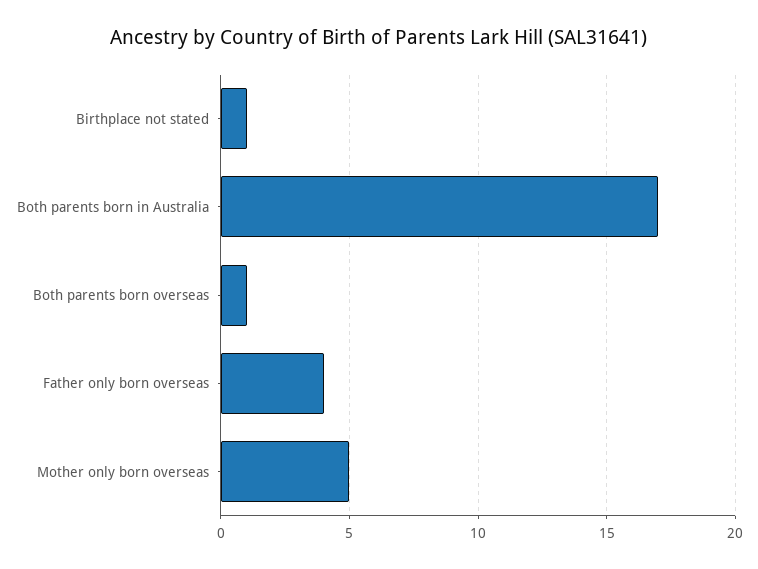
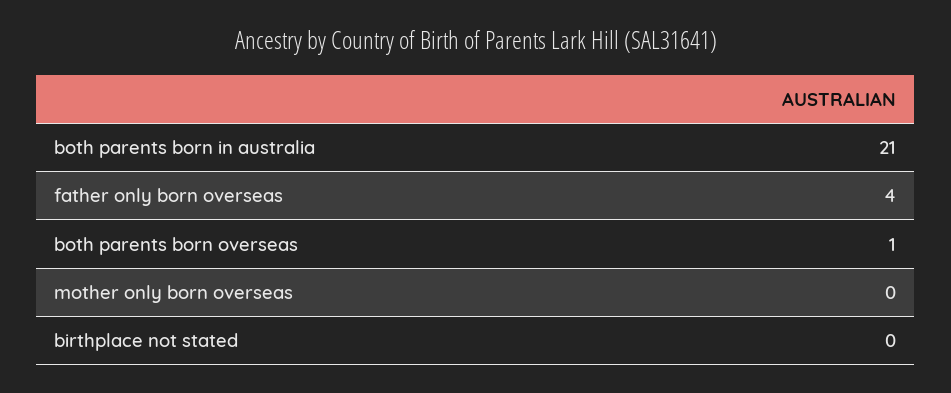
  {
-   "Birthplace not stated": 1,
+   "Birthplace not stated": 0,
-   "Both parents born in Australia": 17,
+   "Both parents born in Australia": 21,
    "Both parents born overseas": 1,
    "Father only born overseas": 4,
-   "Mother only born overseas": 5
+   "Mother only born overseas": 0
  }

